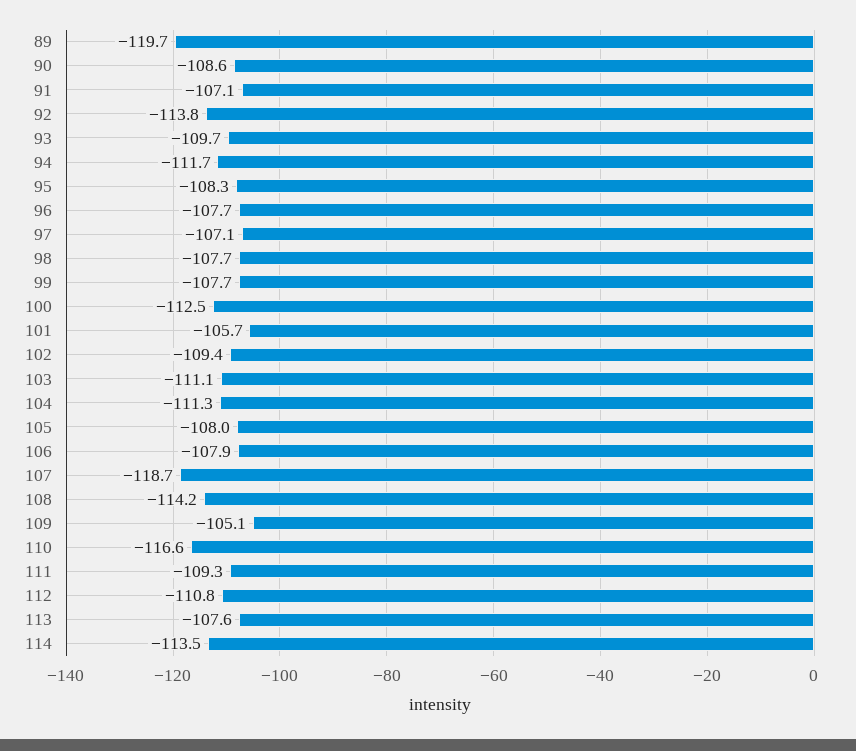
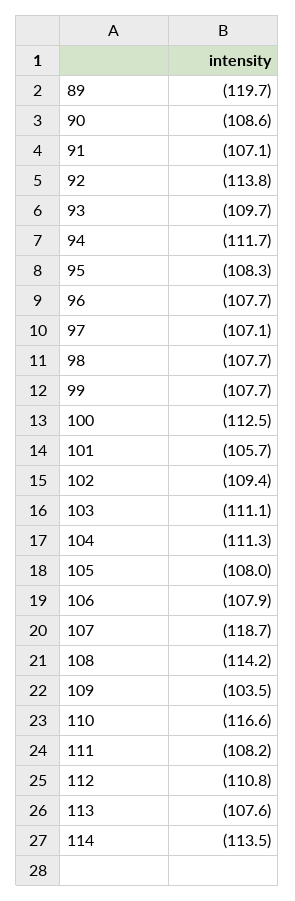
  {
    "89": -119.7,
    "90": -108.6,
    "91": -107.1,
    "92": -113.8,
    "93": -109.7,
    "94": -111.7,
    "95": -108.3,
    "96": -107.7,
    "97": -107.1,
    "98": -107.7,
    "99": -107.7,
    "100": -112.5,
    "101": -105.7,
    "102": -109.4,
    "103": -111.1,
    "104": -111.3,
    "105": -108,
    "106": -107.9,
    "107": -118.7,
    "108": -114.2,
-   "109": -105.1,
+   "109": -103.5,
    "110": -116.6,
-   "111": -109.3,
+   "111": -108.2,
    "112": -110.8,
    "113": -107.6,
    "114": -113.5
  }

